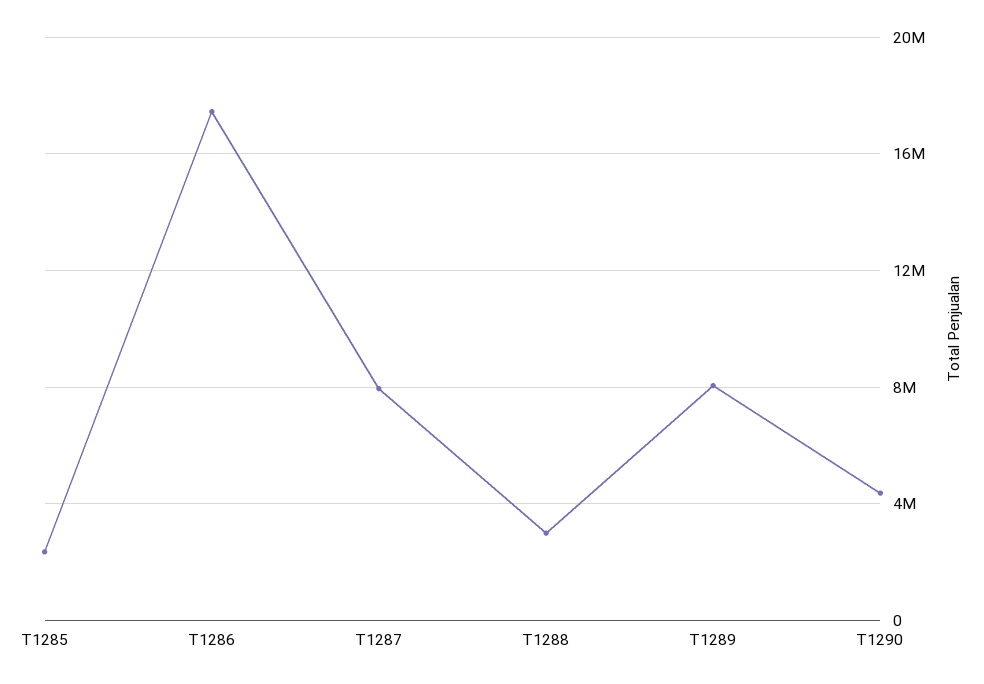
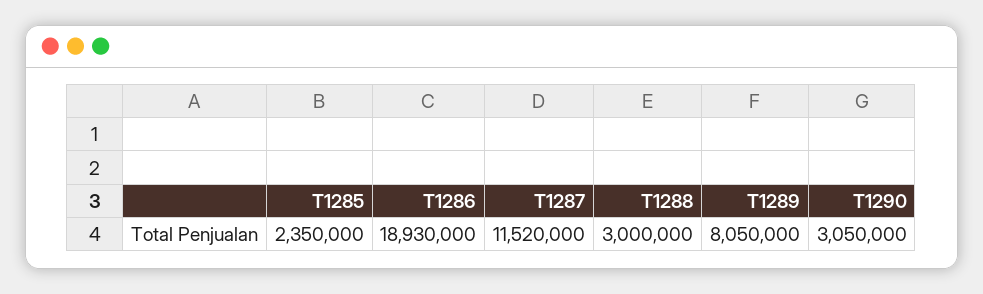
  {
    "T1285": 2350000,
-   "T1286": 17500000,
+   "T1286": 18930000,
-   "T1287": 8000000,
+   "T1287": 11520000,
    "T1288": 3000000,
    "T1289": 8050000,
-   "T1290": 4500000
+   "T1290": 3050000
  }

